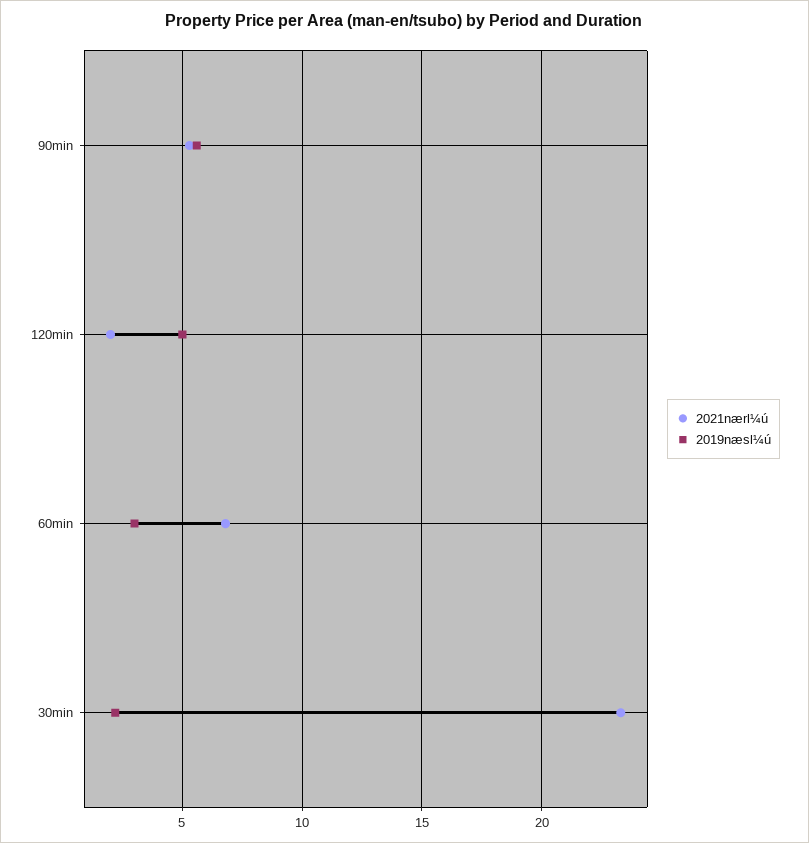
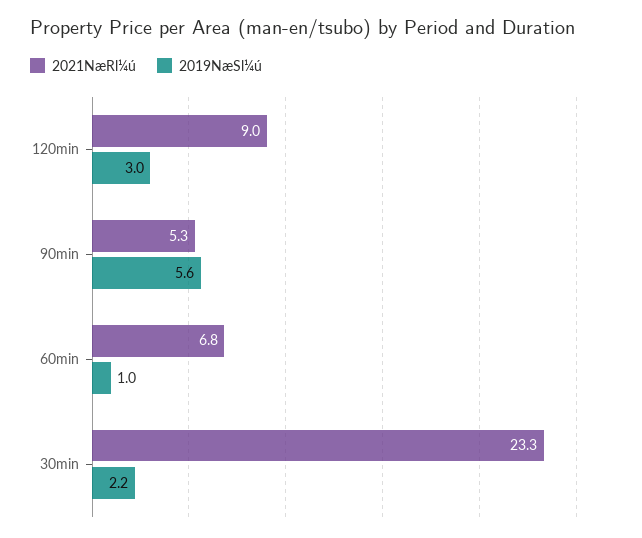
  {
    "2021nærl¼ú": {
      "90min": 5.3,
-     "120min": 2,
+     "120min": 9,
      "60min": 6.8,
      "30min": 23.3
    },
    "2019næsl¼ú": {
      "90min": 5.6,
-     "120min": 5,
+     "120min": 3,
-     "60min": 3,
+     "60min": 1,
      "30min": 2.2
    }
  }

